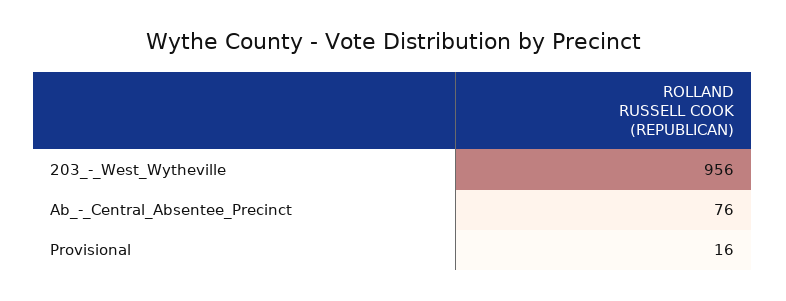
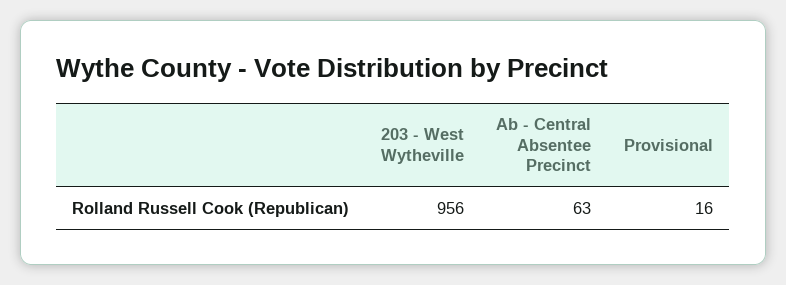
  {
    "203_-_West_Wytheville": 956,
-   "Ab_-_Central_Absentee_Precinct": 76,
+   "Ab_-_Central_Absentee_Precinct": 63,
    "Provisional": 16
  }

